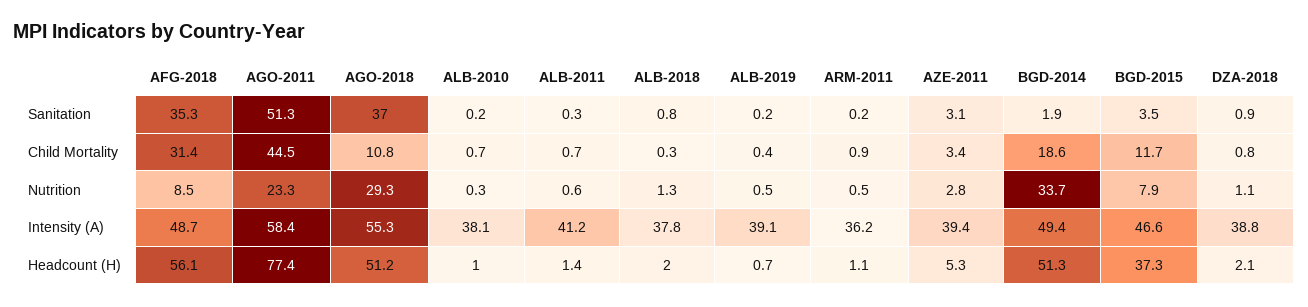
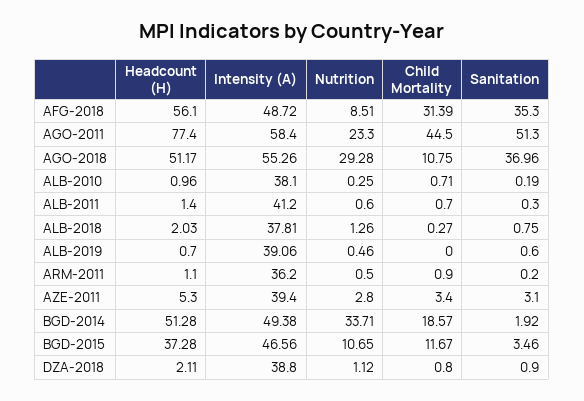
  {
    "AFG-2018": {
      "Sanitation": 35.3,
      "Child Mortality": 31.39,
      "Nutrition": 8.51,
      "Intensity (A)": 48.72,
      "Headcount (H)": 56.1
    },
    "AGO-2011": {
      "Sanitation": 51.3,
      "Child Mortality": 44.5,
      "Nutrition": 23.3,
      "Intensity (A)": 58.4,
      "Headcount (H)": 77.4
    },
    "AGO-2018": {
      "Sanitation": 36.96,
      "Child Mortality": 10.75,
      "Nutrition": 29.28,
      "Intensity (A)": 55.26,
      "Headcount (H)": 51.17
    },
    "ALB-2010": {
      "Sanitation": 0.19,
      "Child Mortality": 0.71,
      "Nutrition": 0.25,
      "Intensity (A)": 38.1,
      "Headcount (H)": 0.96
    },
    "ALB-2011": {
      "Sanitation": 0.3,
      "Child Mortality": 0.7,
      "Nutrition": 0.6,
      "Intensity (A)": 41.2,
      "Headcount (H)": 1.4
    },
    "ALB-2018": {
      "Sanitation": 0.75,
      "Child Mortality": 0.27,
      "Nutrition": 1.26,
      "Intensity (A)": 37.81,
      "Headcount (H)": 2.03
    },
    "ALB-2019": {
-     "Sanitation": 0.2,
+     "Sanitation": 0.6,
-     "Child Mortality": 0.4,
+     "Child Mortality": 0,
      "Nutrition": 0.46,
      "Intensity (A)": 39.06,
      "Headcount (H)": 0.7
    },
    "ARM-2011": {
      "Sanitation": 0.2,
      "Child Mortality": 0.9,
      "Nutrition": 0.5,
      "Intensity (A)": 36.2,
      "Headcount (H)": 1.1
    },
    "AZE-2011": {
      "Sanitation": 3.1,
      "Child Mortality": 3.4,
      "Nutrition": 2.8,
      "Intensity (A)": 39.4,
      "Headcount (H)": 5.3
    },
    "BGD-2014": {
      "Sanitation": 1.92,
      "Child Mortality": 18.57,
      "Nutrition": 33.71,
      "Intensity (A)": 49.38,
      "Headcount (H)": 51.28
    },
    "BGD-2015": {
      "Sanitation": 3.46,
      "Child Mortality": 11.67,
-     "Nutrition": 7.9,
+     "Nutrition": 10.65,
      "Intensity (A)": 46.56,
      "Headcount (H)": 37.28
    },
    "DZA-2018": {
      "Sanitation": 0.9,
      "Child Mortality": 0.8,
      "Nutrition": 1.12,
      "Intensity (A)": 38.8,
      "Headcount (H)": 2.11
    }
  }

